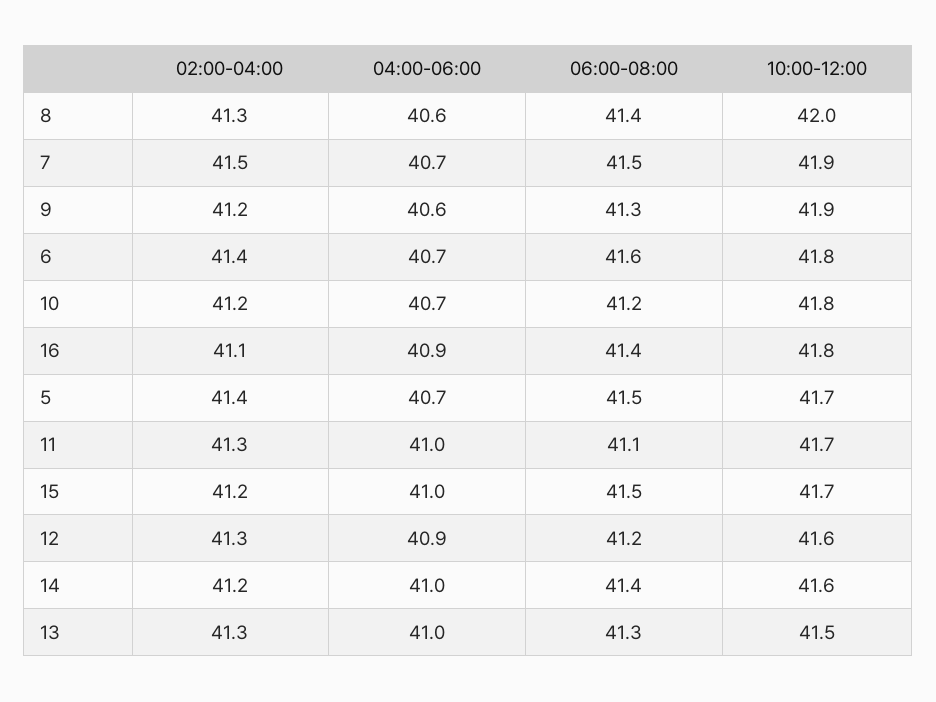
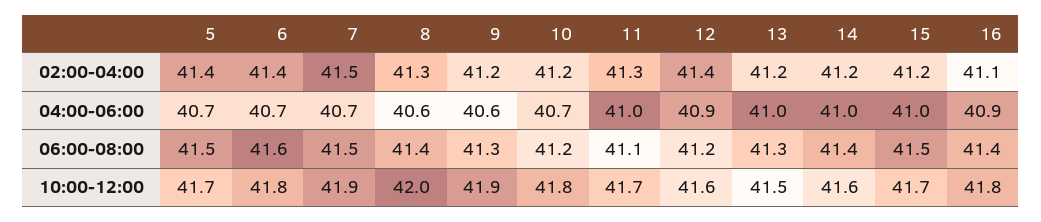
  {
    "02:00-04:00": {
      "8": 41.3,
      "7": 41.5,
      "9": 41.2,
      "6": 41.4,
      "10": 41.2,
      "16": 41.1,
      "5": 41.4,
      "11": 41.3,
      "15": 41.2,
-     "12": 41.3,
+     "12": 41.4,
      "14": 41.2,
-     "13": 41.3
+     "13": 41.2
    },
    "04:00-06:00": {
      "8": 40.6,
      "7": 40.7,
      "9": 40.6,
      "6": 40.7,
      "10": 40.7,
      "16": 40.9,
      "5": 40.7,
      "11": 41,
      "15": 41,
      "12": 40.9,
      "14": 41,
      "13": 41
    },
    "06:00-08:00": {
      "8": 41.4,
      "7": 41.5,
      "9": 41.3,
      "6": 41.6,
      "10": 41.2,
      "16": 41.4,
      "5": 41.5,
      "11": 41.1,
      "15": 41.5,
      "12": 41.2,
      "14": 41.4,
      "13": 41.3
    },
    "10:00-12:00": {
      "8": 42,
      "7": 41.9,
      "9": 41.9,
      "6": 41.8,
      "10": 41.8,
      "16": 41.8,
      "5": 41.7,
      "11": 41.7,
      "15": 41.7,
      "12": 41.6,
      "14": 41.6,
      "13": 41.5
    }
  }

